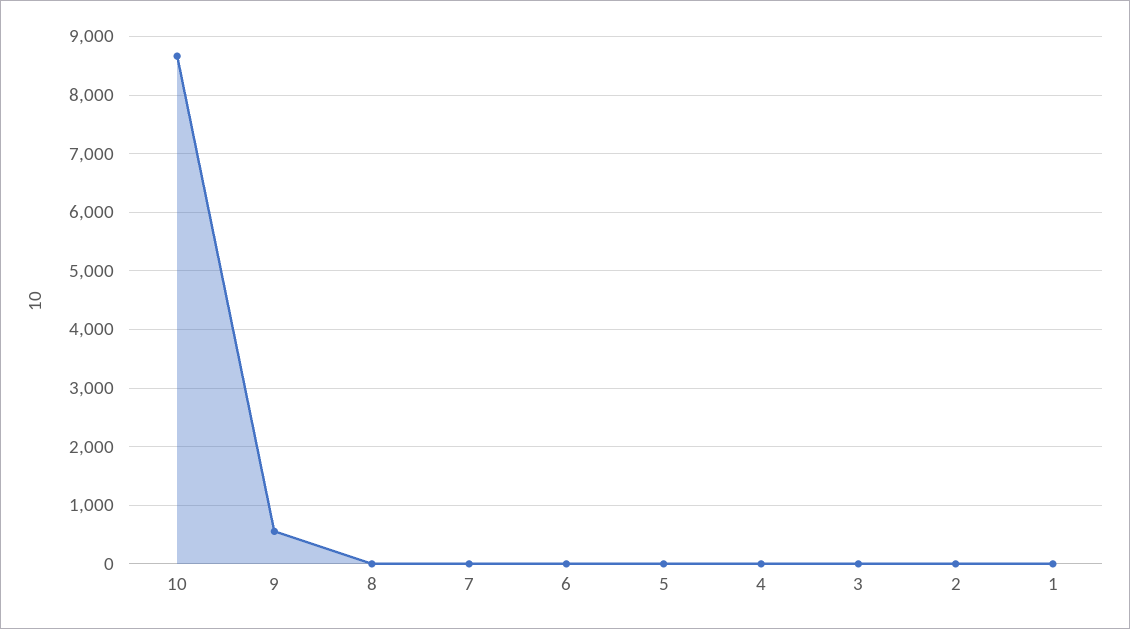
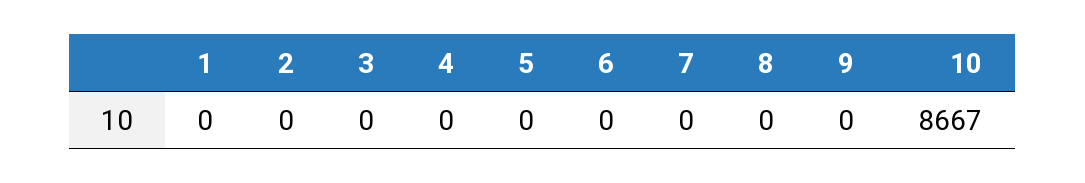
  {
    "10": 8667,
-   "9": 600,
+   "9": 0,
    "8": 0,
    "7": 0,
    "6": 0,
    "5": 0,
    "4": 0,
    "3": 0,
    "2": 0,
    "1": 0
  }

